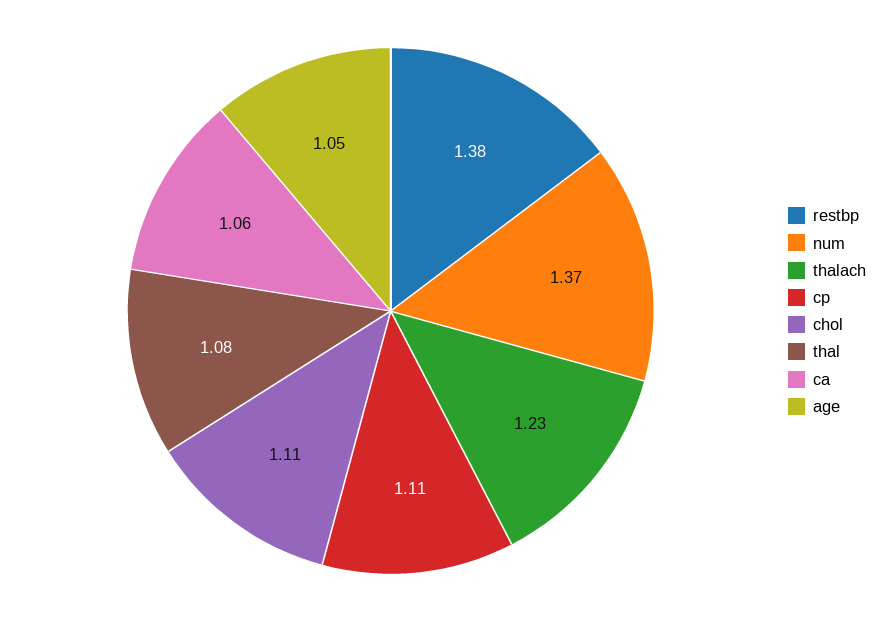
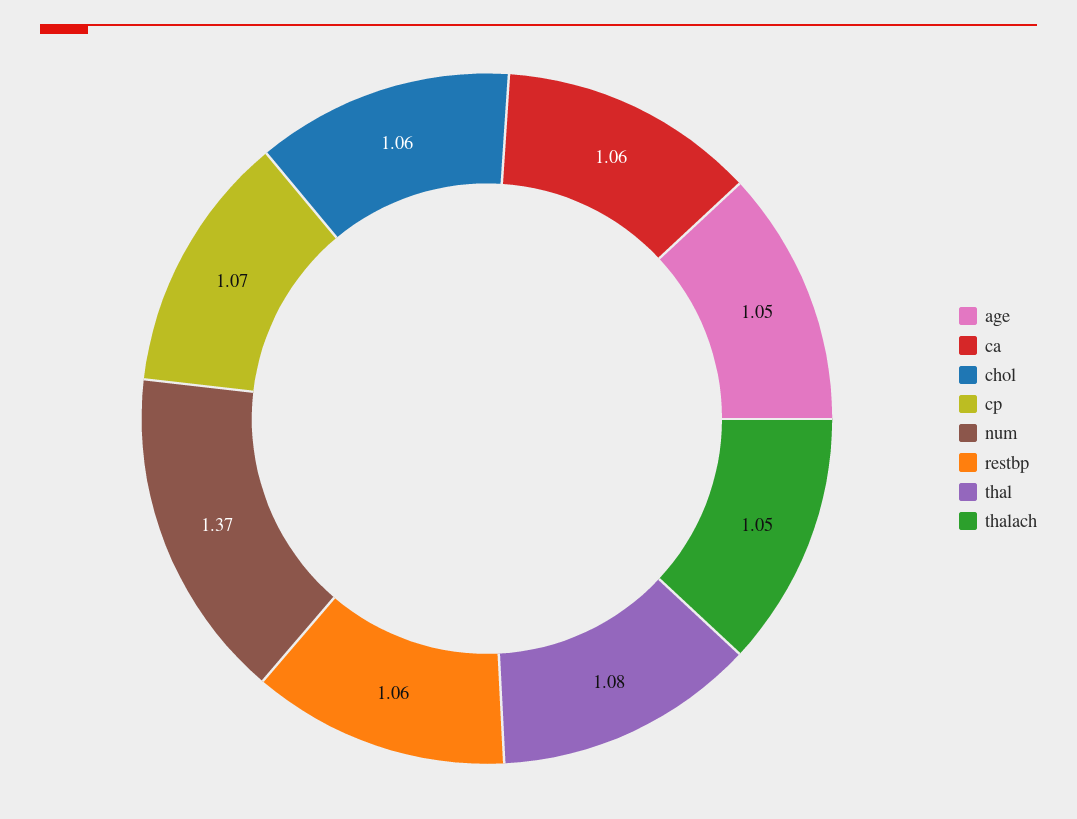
  {
-   "restbp": 1.38,
+   "restbp": 1.06,
    "num": 1.37,
-   "thalach": 1.23,
+   "thalach": 1.05,
-   "cp": 1.11,
+   "cp": 1.07,
-   "chol": 1.11,
+   "chol": 1.06,
    "thal": 1.08,
    "ca": 1.06,
    "age": 1.05
  }

